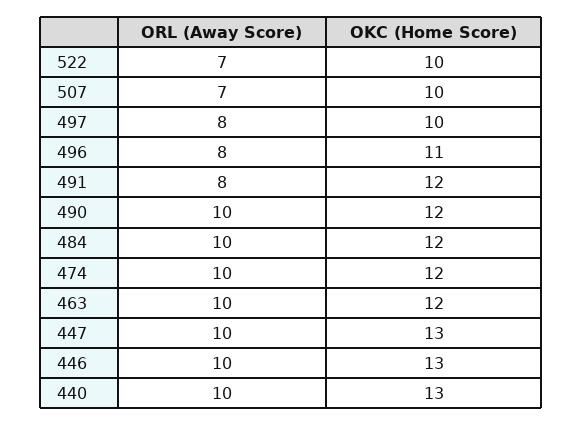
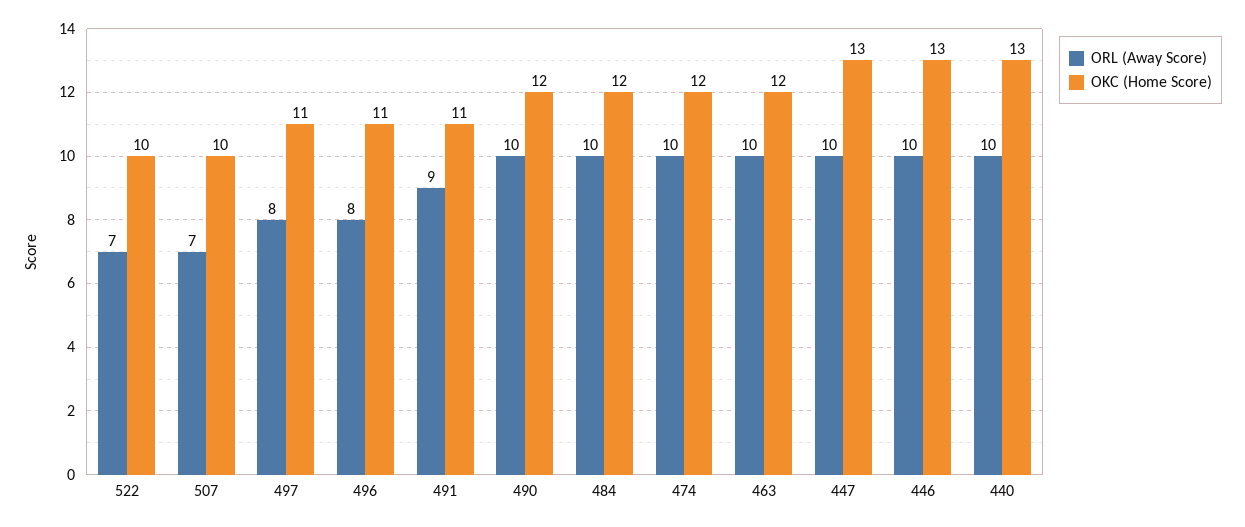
  {
    "ORL (Away Score)": {
      "522": 7,
      "507": 7,
      "497": 8,
      "496": 8,
-     "491": 8,
+     "491": 9,
      "490": 10,
      "484": 10,
      "474": 10,
      "463": 10,
      "447": 10,
      "446": 10,
      "440": 10
    },
    "OKC (Home Score)": {
      "522": 10,
      "507": 10,
-     "497": 10,
+     "497": 11,
      "496": 11,
-     "491": 12,
+     "491": 11,
      "490": 12,
      "484": 12,
      "474": 12,
      "463": 12,
      "447": 13,
      "446": 13,
      "440": 13
    }
  }

